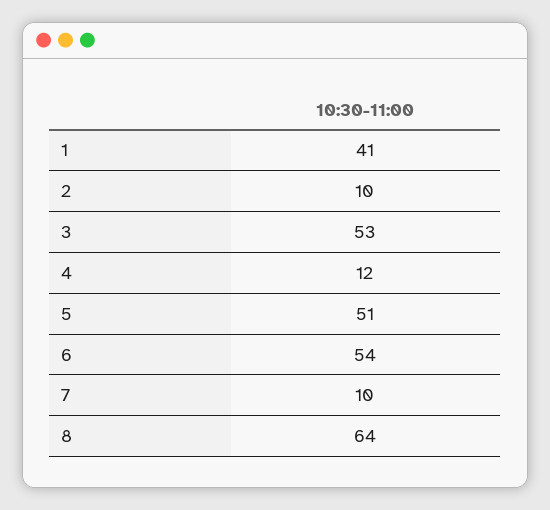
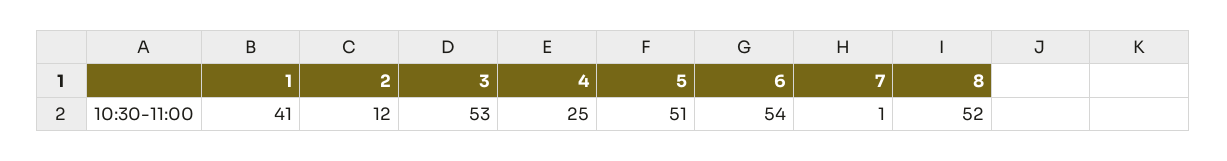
  {
    "1": 41,
-   "2": 10,
+   "2": 12,
    "3": 53,
-   "4": 12,
+   "4": 25,
    "5": 51,
    "6": 54,
-   "7": 10,
+   "7": 1,
-   "8": 64
+   "8": 52
  }

